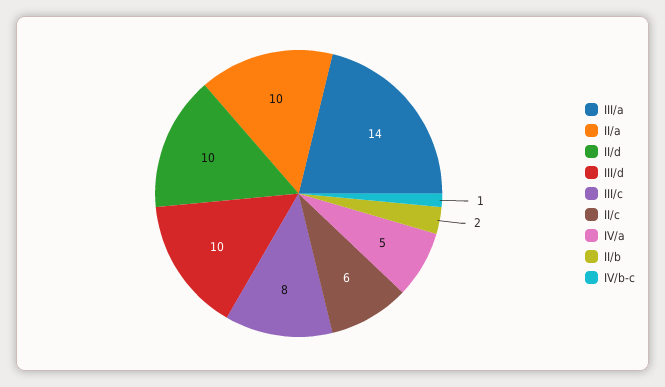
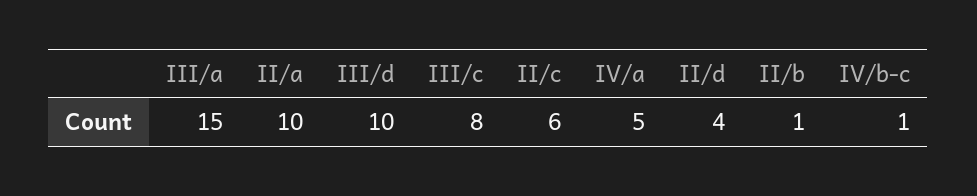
  {
-   "III/a": 14,
+   "III/a": 15,
    "II/a": 10,
-   "II/d": 10,
+   "II/d": 4,
    "III/d": 10,
    "III/c": 8,
    "II/c": 6,
    "IV/a": 5,
-   "II/b": 2,
+   "II/b": 1,
    "IV/b-c": 1
  }

